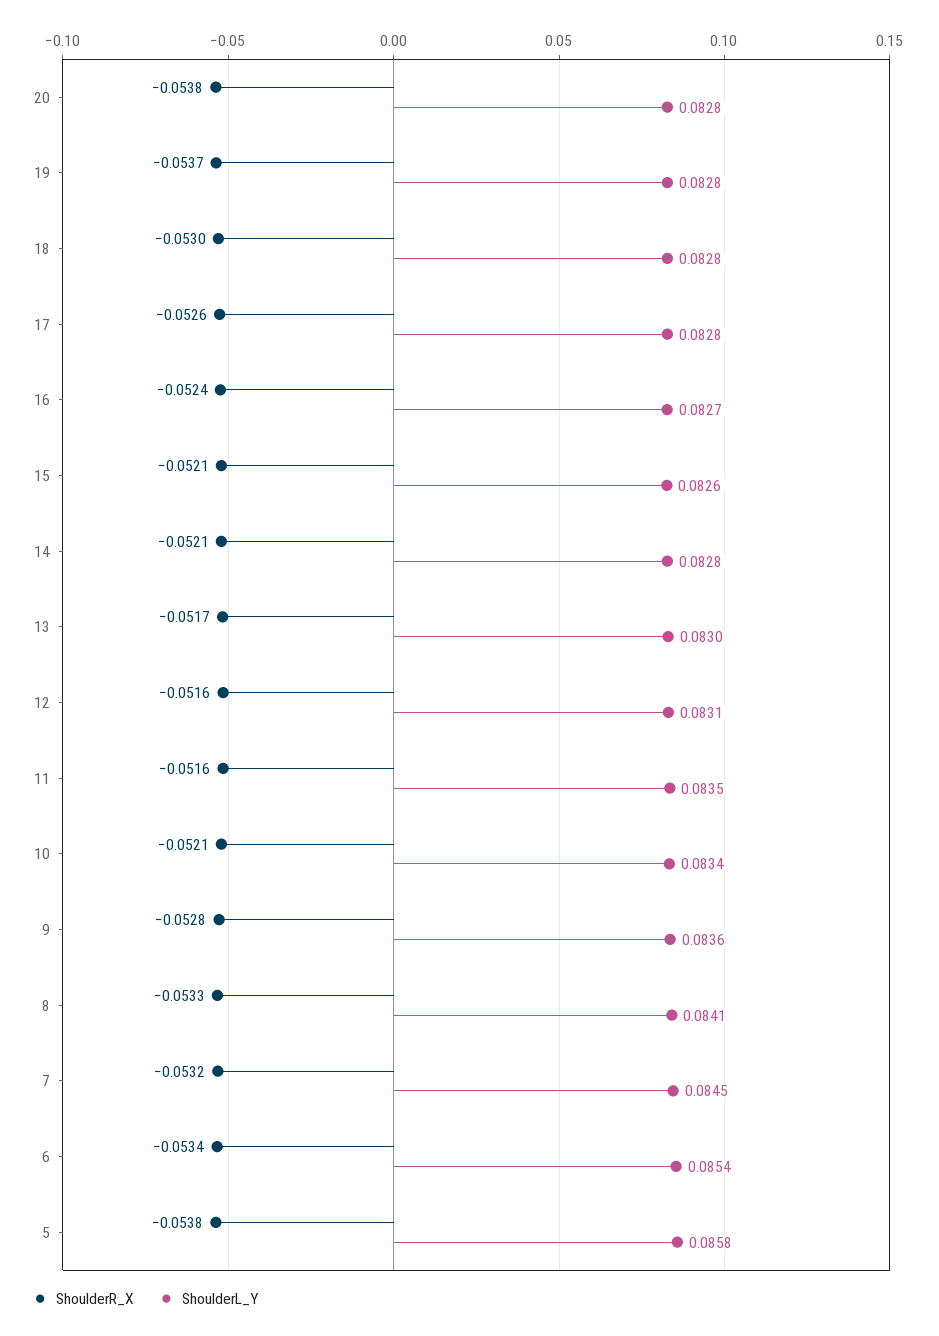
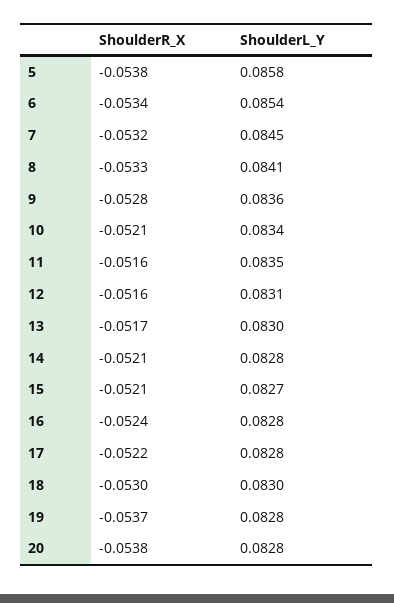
  {
    "ShoulderR_X": {
      "20": -0.0538,
      "19": -0.0537,
      "18": -0.053,
-     "17": -0.0526,
+     "17": -0.0522,
      "16": -0.0524,
      "15": -0.0521,
      "14": -0.0521,
      "13": -0.0517,
      "12": -0.0516,
      "11": -0.0516,
      "10": -0.0521,
      "9": -0.0528,
      "8": -0.0533,
      "7": -0.0532,
      "6": -0.0534,
      "5": -0.0538
    },
    "ShoulderL_Y": {
      "20": 0.0828,
      "19": 0.0828,
-     "18": 0.0828,
+     "18": 0.083,
      "17": 0.0828,
-     "16": 0.0827,
+     "16": 0.0828,
-     "15": 0.0826,
+     "15": 0.0827,
      "14": 0.0828,
      "13": 0.083,
      "12": 0.0831,
      "11": 0.0835,
      "10": 0.0834,
      "9": 0.0836,
      "8": 0.0841,
      "7": 0.0845,
      "6": 0.0854,
      "5": 0.0858
    }
  }

